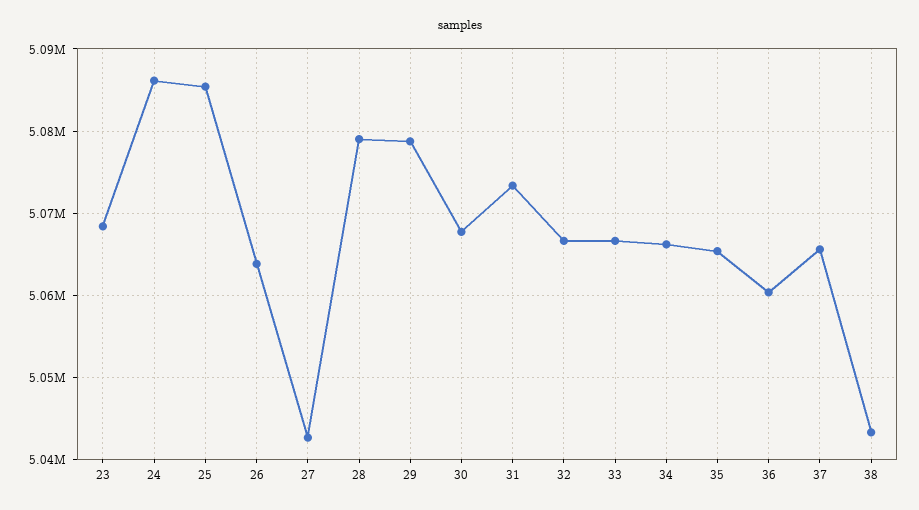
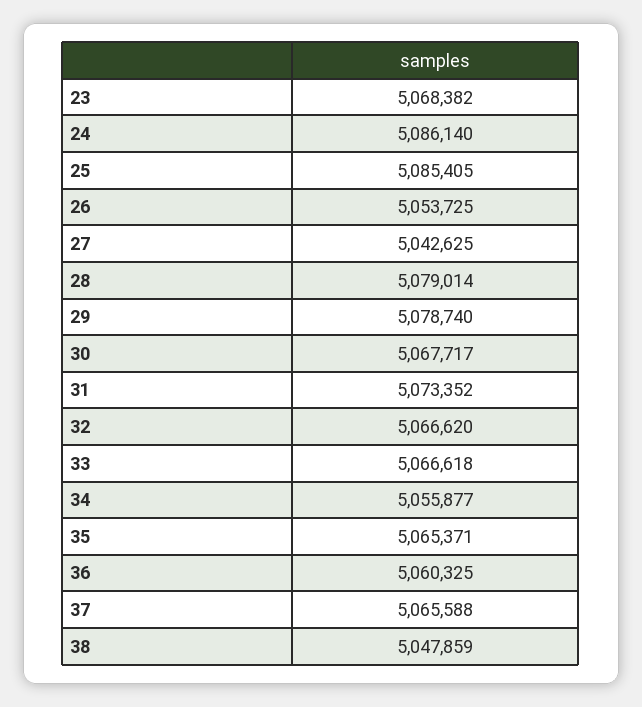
  {
    "23": 5068382,
    "24": 5086140,
    "25": 5085405,
-   "26": 5064000,
+   "26": 5053725,
    "27": 5042625,
    "28": 5079014,
    "29": 5078740,
    "30": 5067717,
    "31": 5073352,
    "32": 5066620,
    "33": 5066618,
-   "34": 5066000,
+   "34": 5055877,
    "35": 5065371,
    "36": 5060325,
    "37": 5065588,
-   "38": 5043000
+   "38": 5047859
  }

